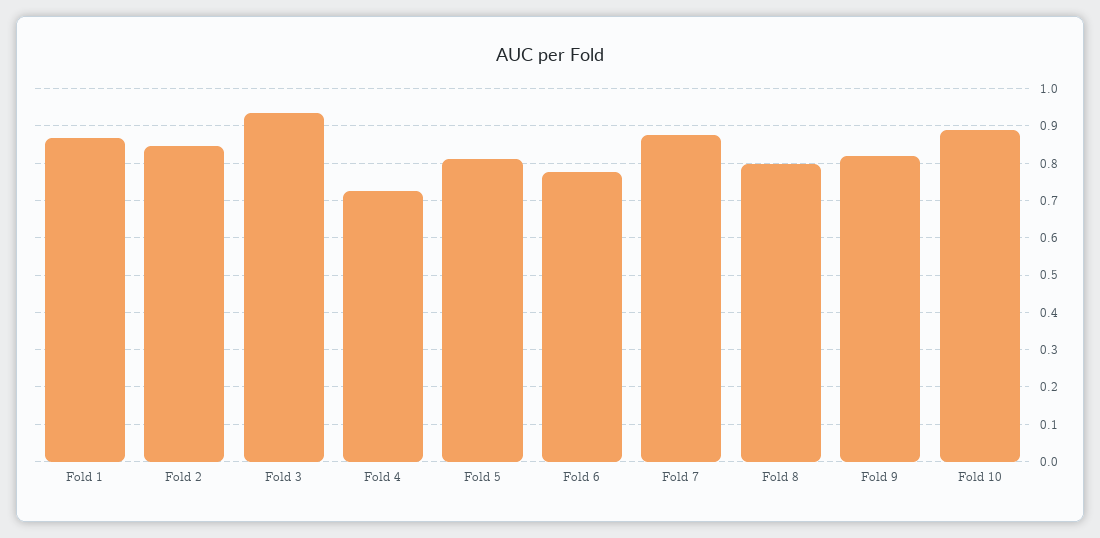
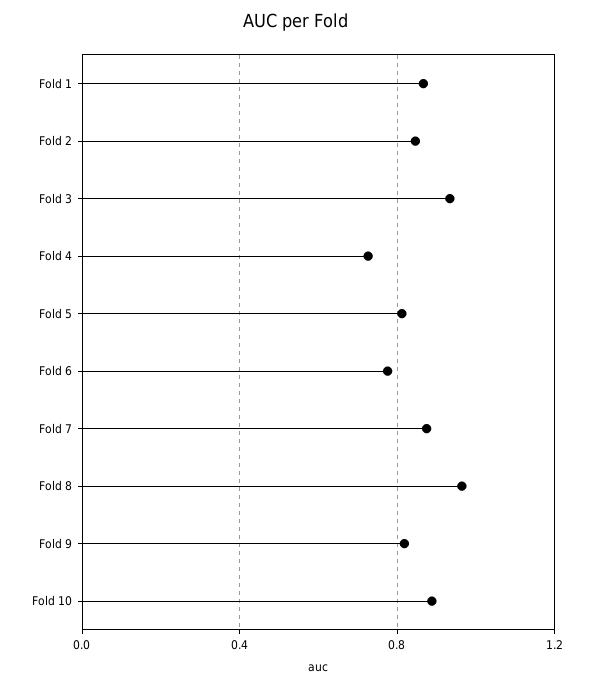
  {
    "Fold 1": 0.86,
    "Fold 2": 0.84,
    "Fold 3": 0.94,
    "Fold 4": 0.72,
    "Fold 5": 0.82,
    "Fold 6": 0.78,
    "Fold 7": 0.88,
-   "Fold 8": 0.8,
+   "Fold 8": 0.95,
    "Fold 9": 0.82,
    "Fold 10": 0.88
  }

